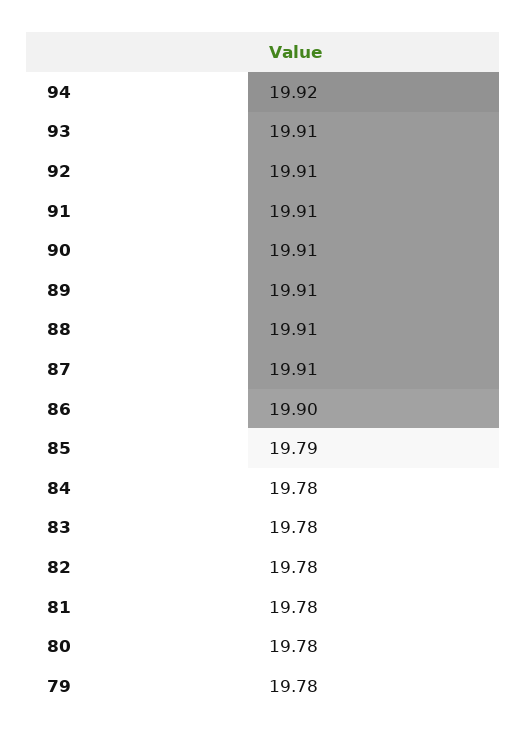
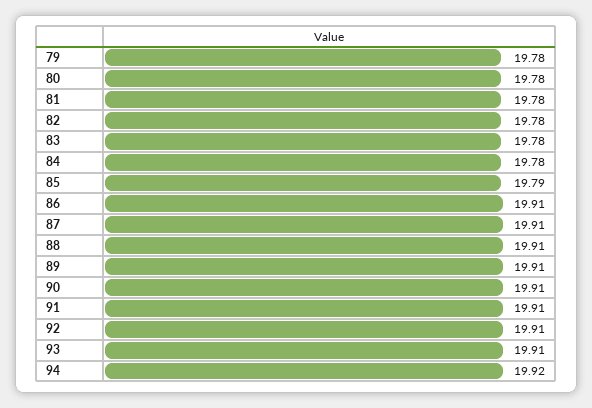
  {
    "94": 19.92,
    "93": 19.91,
    "92": 19.91,
    "91": 19.91,
    "90": 19.91,
    "89": 19.91,
    "88": 19.91,
    "87": 19.91,
-   "86": 19.9,
+   "86": 19.91,
    "85": 19.79,
    "84": 19.78,
    "83": 19.78,
    "82": 19.78,
    "81": 19.78,
    "80": 19.78,
    "79": 19.78
  }

